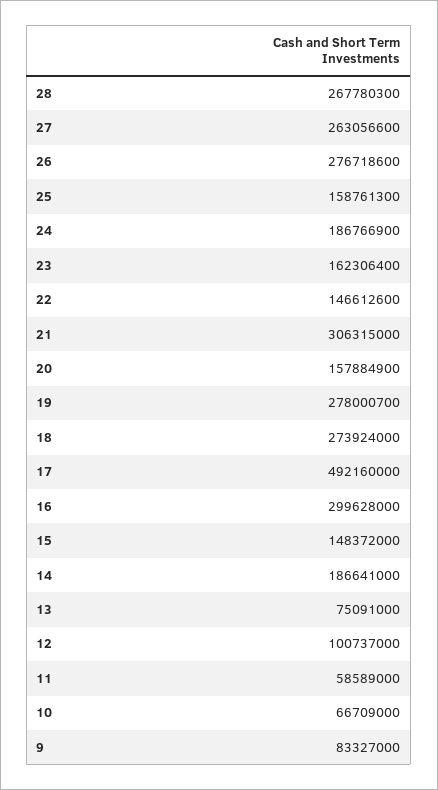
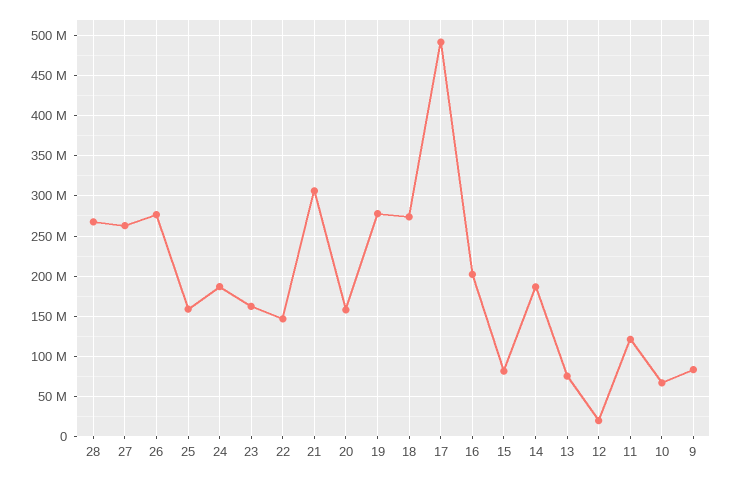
  {
    "28": 267780300,
    "27": 263056600,
    "26": 276718600,
    "25": 158761300,
    "24": 186766900,
    "23": 162306400,
    "22": 146612600,
    "21": 306315000,
    "20": 157884900,
    "19": 278000700,
    "18": 273924000,
    "17": 492160000,
-   "16": 299628000,
+   "16": 200000000,
-   "15": 148372000,
+   "15": 80000000,
    "14": 186641000,
    "13": 75091000,
-   "12": 100737000,
+   "12": 20000000,
-   "11": 58589000,
+   "11": 120000000,
    "10": 66709000,
    "9": 83327000
  }

